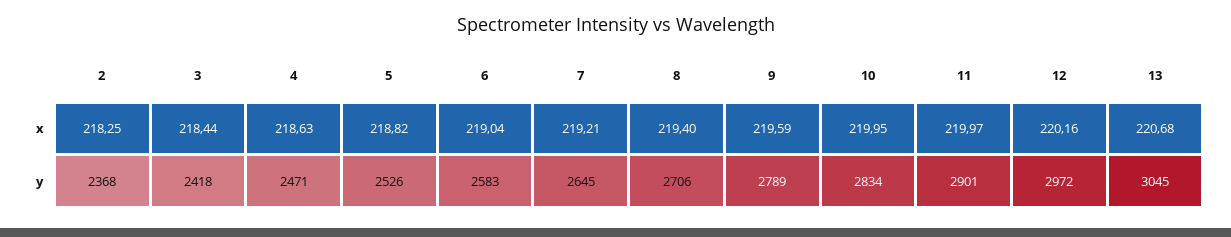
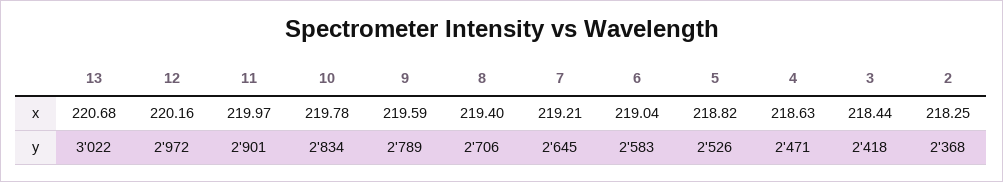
  {
    "2": {
      "x": 218.25,
      "y": 2368
    },
    "3": {
      "x": 218.44,
      "y": 2418
    },
    "4": {
      "x": 218.63,
      "y": 2471
    },
    "5": {
      "x": 218.82,
      "y": 2526
    },
    "6": {
      "x": 219.04,
      "y": 2583
    },
    "7": {
      "x": 219.21,
      "y": 2645
    },
    "8": {
      "x": 219.4,
      "y": 2706
    },
    "9": {
      "x": 219.59,
      "y": 2789
    },
    "10": {
-     "x": 219.95,
+     "x": 219.78,
      "y": 2834
    },
    "11": {
      "x": 219.97,
      "y": 2901
    },
    "12": {
      "x": 220.16,
      "y": 2972
    },
    "13": {
      "x": 220.68,
-     "y": 3045
+     "y": 3022
    }
  }

